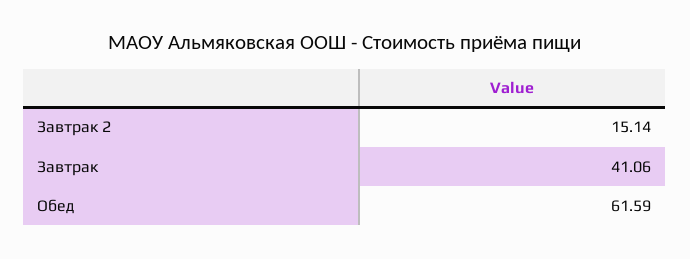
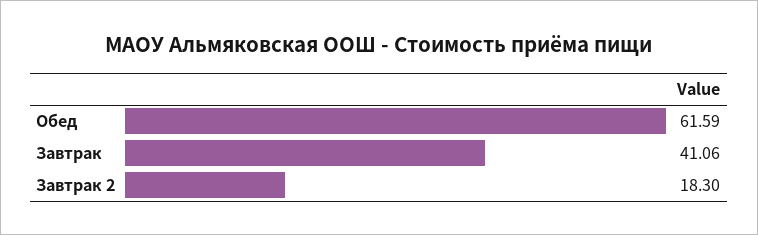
  {
-   "Завтрак 2": 15.14,
+   "Завтрак 2": 18.3,
    "Завтрак": 41.06,
    "Обед": 61.59
  }

